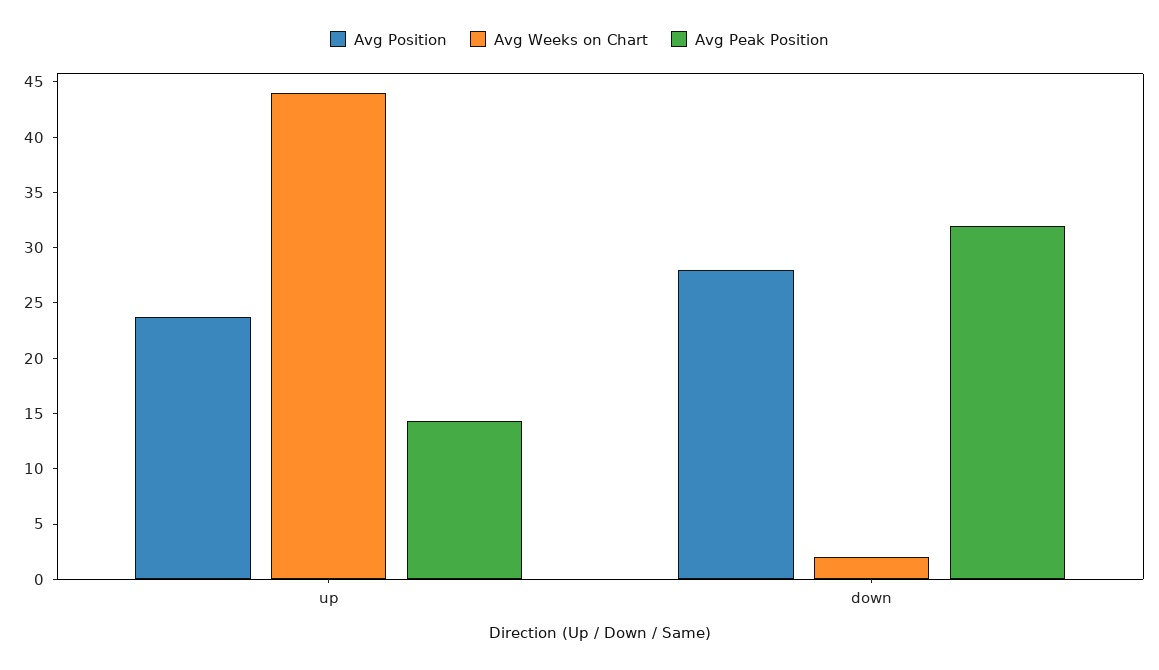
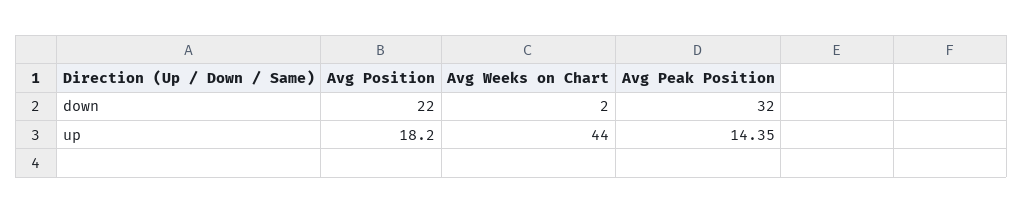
  {
    "Avg Position": {
-     "up": 24,
+     "up": 18.2,
-     "down": 28
+     "down": 22
    },
    "Avg Weeks on Chart": {
      "up": 44,
      "down": 2
    },
    "Avg Peak Position": {
      "up": 14.35,
      "down": 32
    }
  }

